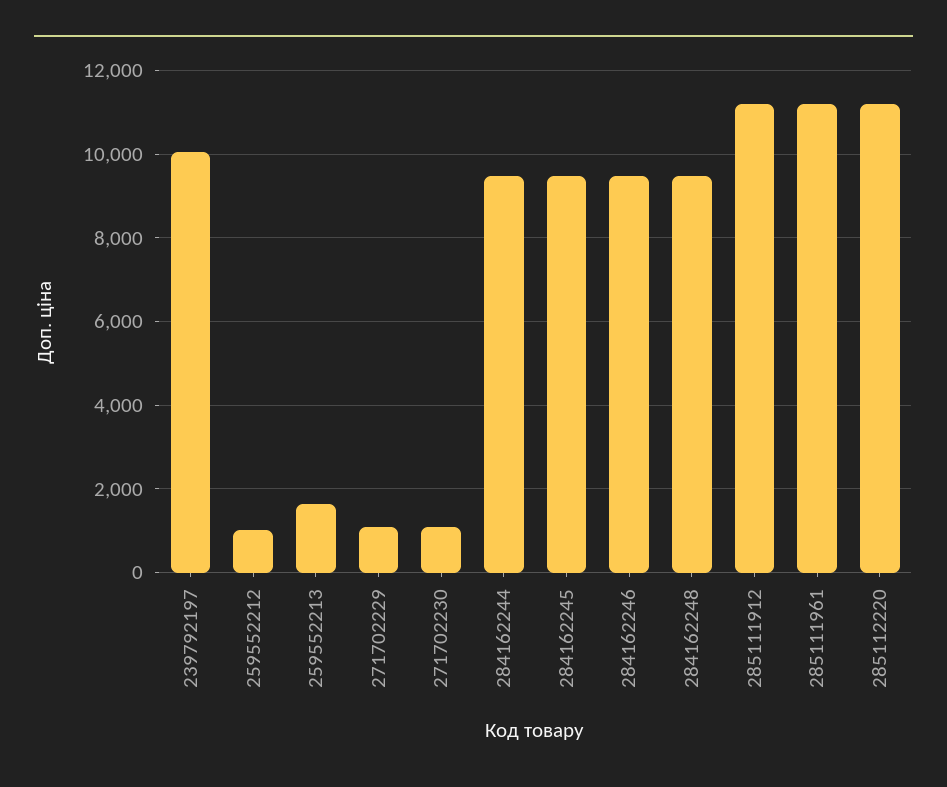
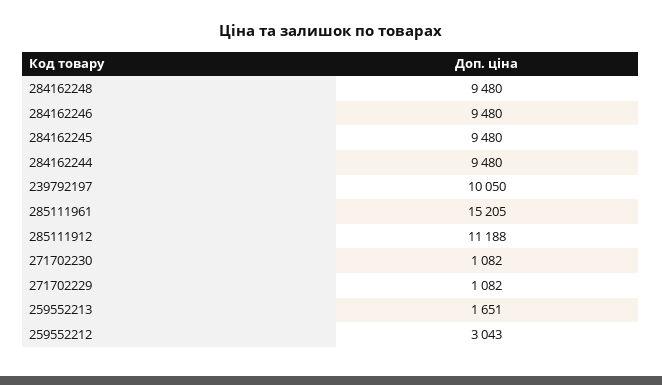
  {
    "239792197": 10050,
-   "259552212": 1000,
+   "259552212": 3043,
    "259552213": 1651,
    "271702229": 1082,
    "271702230": 1082,
    "284162244": 9480,
    "284162245": 9480,
    "284162246": 9480,
    "284162248": 9480,
    "285111912": 11188,
-   "285111961": 11200,
+   "285111961": 15205
-   "285112220": 11200
  }

